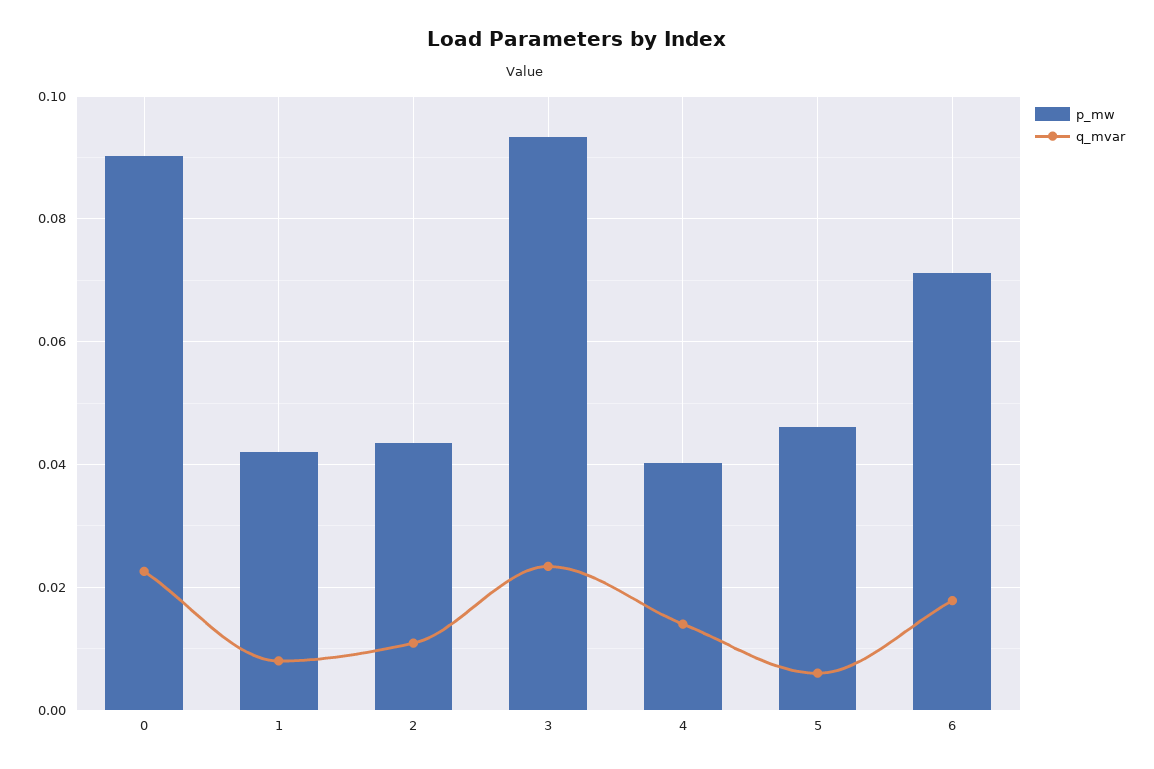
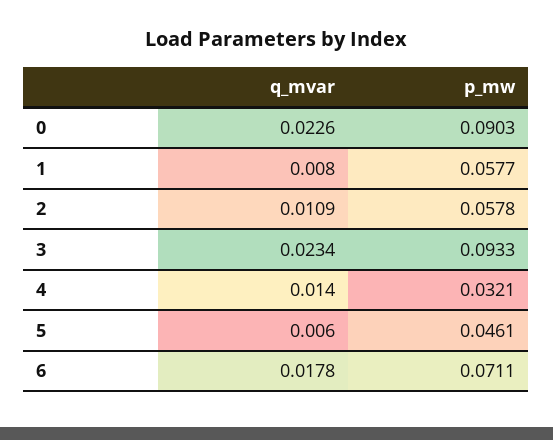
  {
    "p_mw": {
      "0": 0.0903,
-     "1": 0.042,
+     "1": 0.0577,
-     "2": 0.044,
+     "2": 0.0578,
      "3": 0.0933,
-     "4": 0.04,
+     "4": 0.0321,
      "5": 0.0461,
      "6": 0.0711
    },
    "q_mvar": {
      "0": 0.0226,
      "1": 0.008,
      "2": 0.0109,
      "3": 0.0234,
      "4": 0.014,
      "5": 0.006,
      "6": 0.0178
    }
  }

